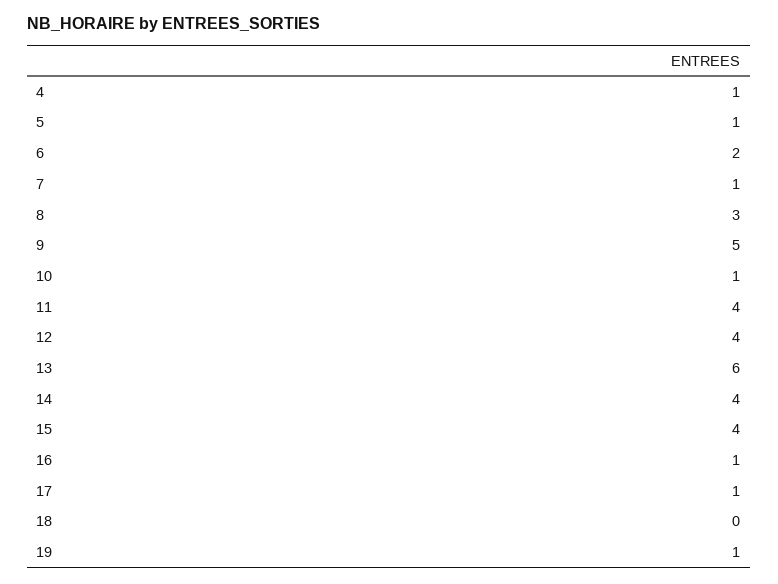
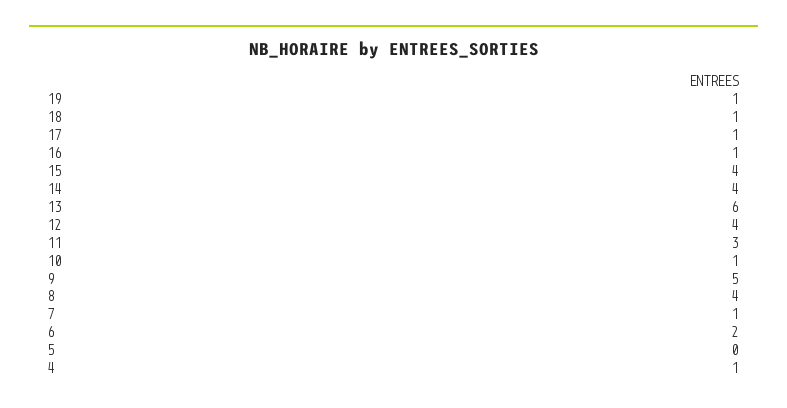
  {
    "4": 1,
-   "5": 1,
+   "5": 0,
    "6": 2,
    "7": 1,
-   "8": 3,
+   "8": 4,
    "9": 5,
    "10": 1,
-   "11": 4,
+   "11": 3,
    "12": 4,
    "13": 6,
    "14": 4,
    "15": 4,
    "16": 1,
    "17": 1,
-   "18": 0,
+   "18": 1,
    "19": 1
  }

